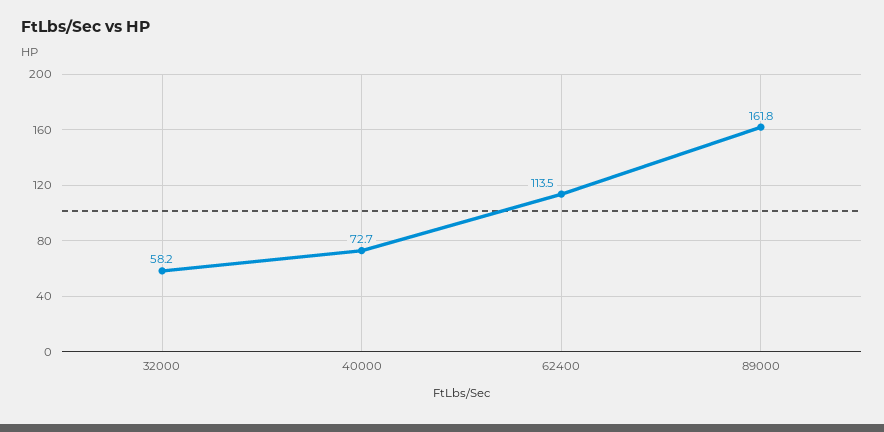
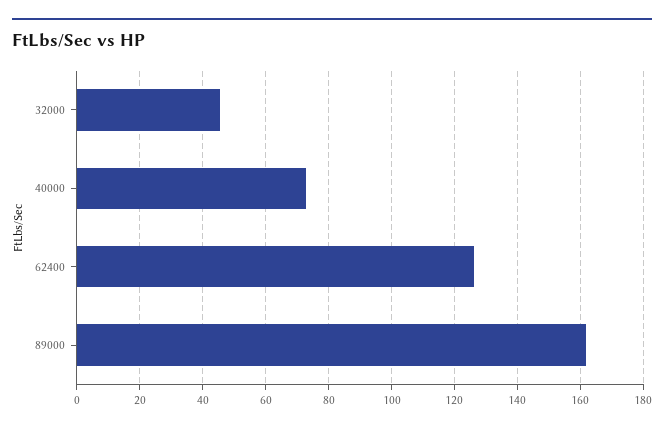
  {
-   "32000": 58.2,
+   "32000": 46,
    "40000": 72.7,
-   "62400": 113.5,
+   "62400": 126,
    "89000": 161.8
  }

